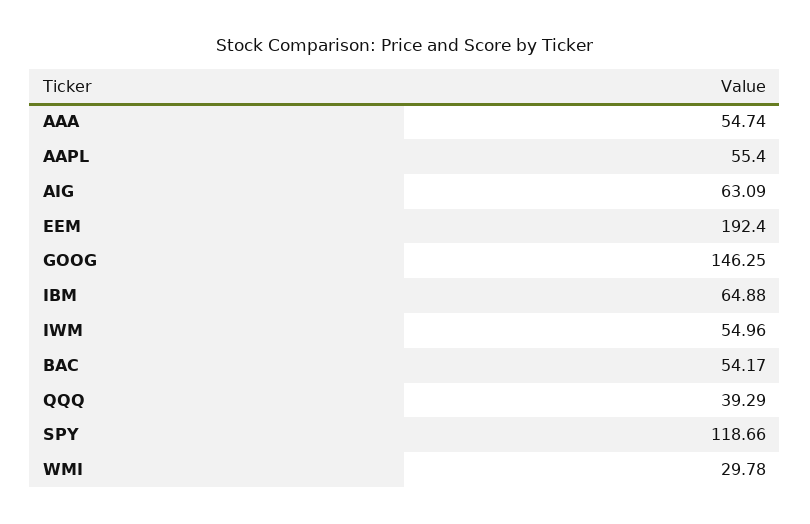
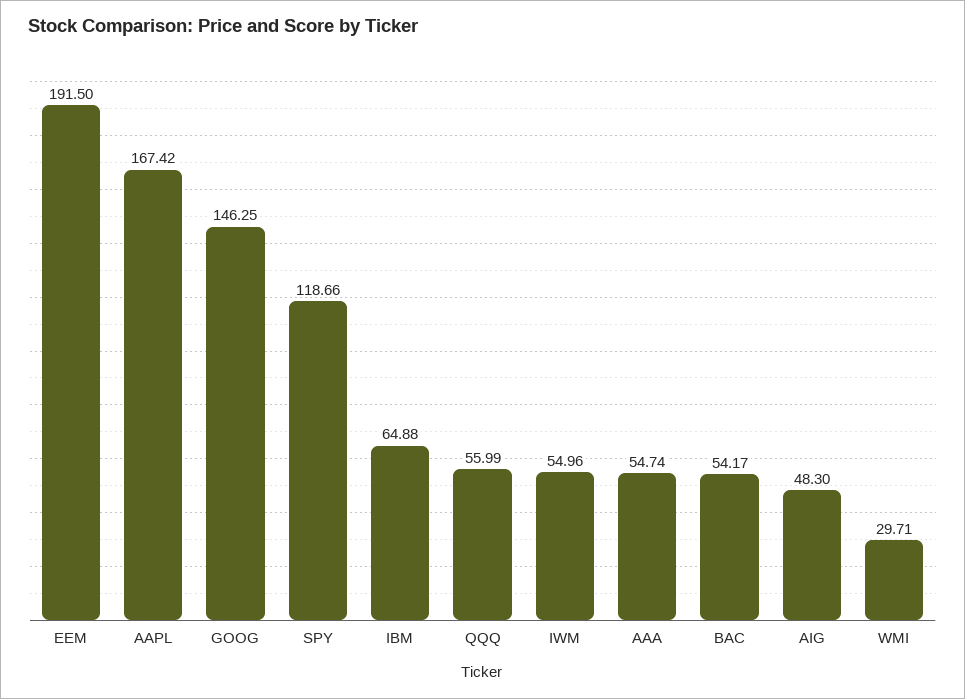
  {
    "AAA": 54.74,
-   "AAPL": 55.4,
+   "AAPL": 167.42,
-   "AIG": 63.09,
+   "AIG": 48.3,
-   "EEM": 192.4,
+   "EEM": 191.5,
    "GOOG": 146.25,
    "IBM": 64.88,
    "IWM": 54.96,
    "BAC": 54.17,
-   "QQQ": 39.29,
+   "QQQ": 55.99,
    "SPY": 118.66,
-   "WMI": 29.78
+   "WMI": 29.71
  }

